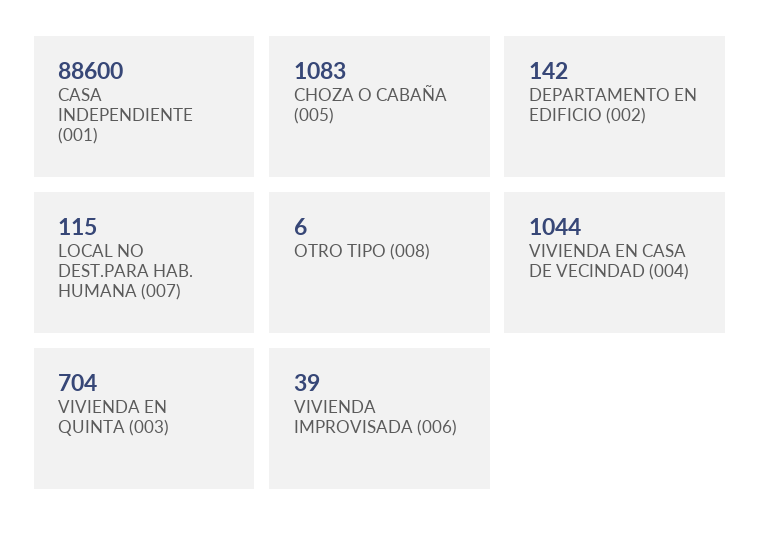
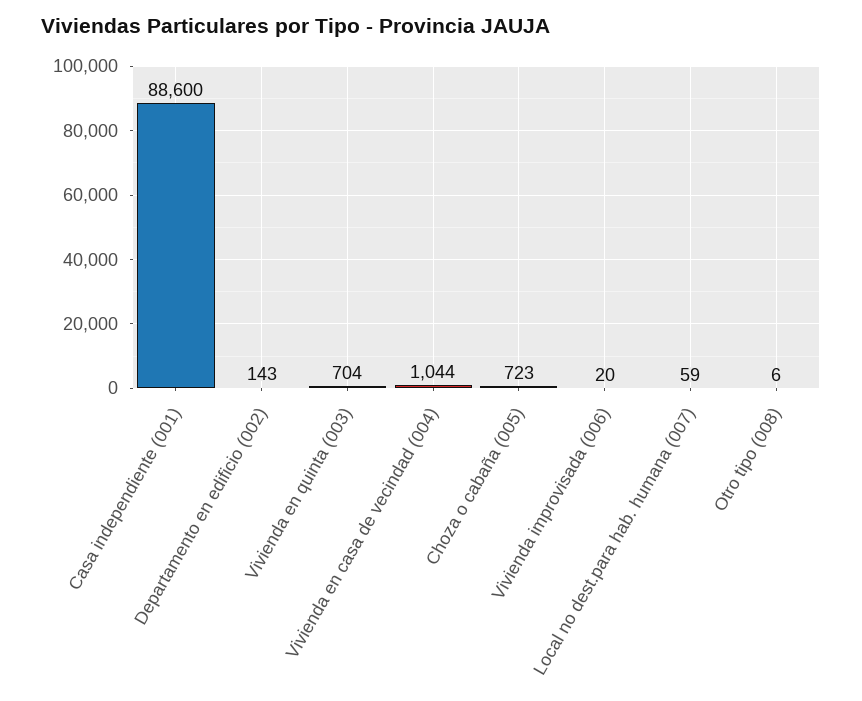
  {
    "CASA INDEPENDIENTE (001)": 88600,
-   "CHOZA O CABAÑA (005)": 1083,
+   "CHOZA O CABAÑA (005)": 723,
-   "DEPARTAMENTO EN EDIFICIO (002)": 142,
+   "DEPARTAMENTO EN EDIFICIO (002)": 143,
-   "LOCAL NO DEST.PARA HAB. HUMANA (007)": 115,
+   "LOCAL NO DEST.PARA HAB. HUMANA (007)": 59,
    "OTRO TIPO (008)": 6,
    "VIVIENDA EN CASA DE VECINDAD (004)": 1044,
    "VIVIENDA EN QUINTA (003)": 704,
-   "VIVIENDA IMPROVISADA (006)": 39
+   "VIVIENDA IMPROVISADA (006)": 20
  }

